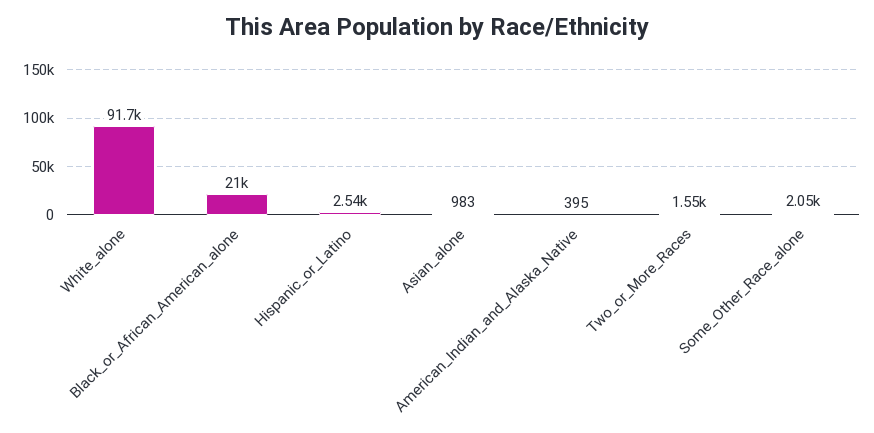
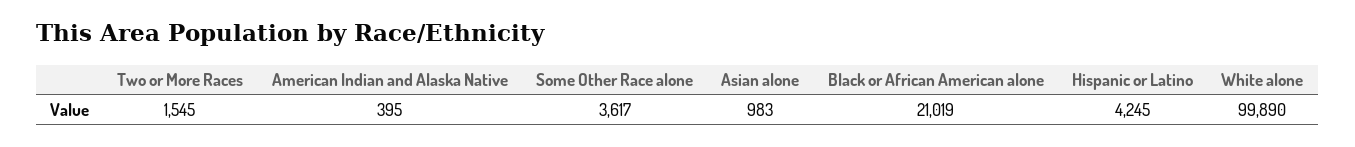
  {
-   "White_alone": 91700,
+   "White_alone": 99890,
    "Black_or_African_American_alone": 21019,
-   "Hispanic_or_Latino": 2540,
+   "Hispanic_or_Latino": 4245,
    "Asian_alone": 983,
    "American_Indian_and_Alaska_Native": 395,
    "Two_or_More_Races": 1545,
-   "Some_Other_Race_alone": 2050
+   "Some_Other_Race_alone": 3617
  }

